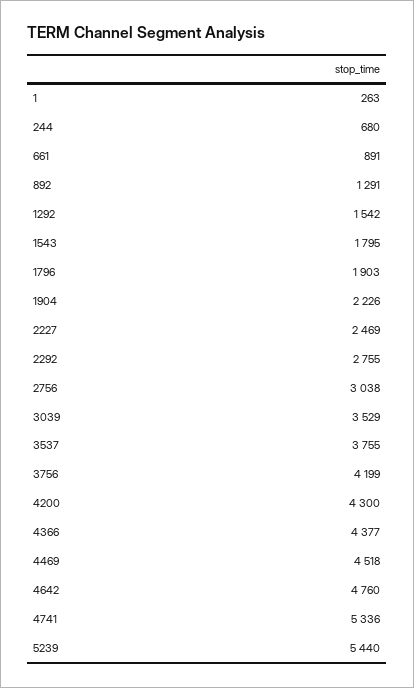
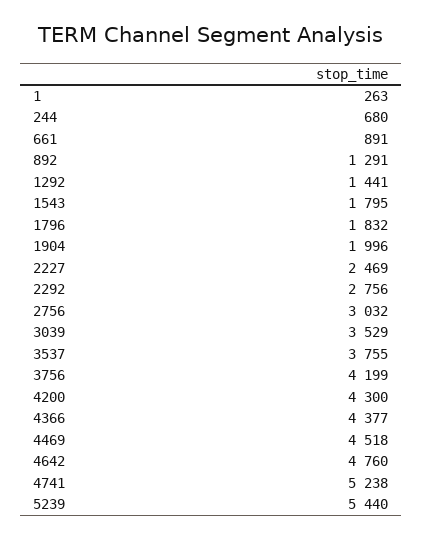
  {
    "1": 263,
    "244": 680,
    "661": 891,
    "892": 1291,
-   "1292": 1542,
+   "1292": 1441,
    "1543": 1795,
-   "1796": 1903,
+   "1796": 1832,
-   "1904": 2226,
+   "1904": 1996,
    "2227": 2469,
-   "2292": 2755,
+   "2292": 2756,
-   "2756": 3038,
+   "2756": 3032,
    "3039": 3529,
    "3537": 3755,
    "3756": 4199,
    "4200": 4300,
    "4366": 4377,
    "4469": 4518,
    "4642": 4760,
-   "4741": 5336,
+   "4741": 5238,
    "5239": 5440
  }

